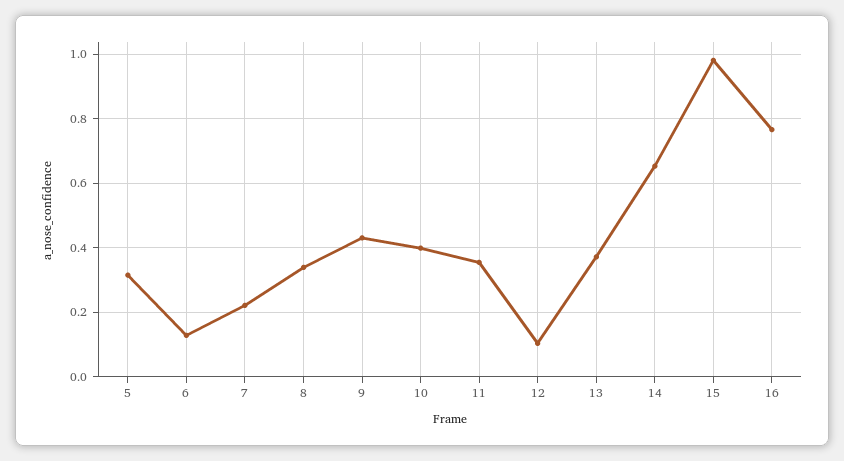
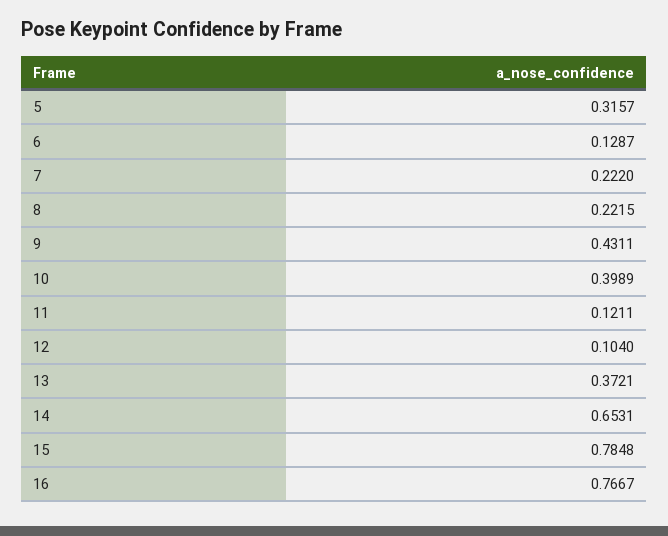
  {
    "5": 0.3157,
    "6": 0.1287,
    "7": 0.222,
-   "8": 0.34,
+   "8": 0.2215,
    "9": 0.4311,
    "10": 0.3989,
-   "11": 0.36,
+   "11": 0.1211,
    "12": 0.104,
    "13": 0.3721,
    "14": 0.6531,
-   "15": 0.98,
+   "15": 0.7848,
    "16": 0.7667
  }

